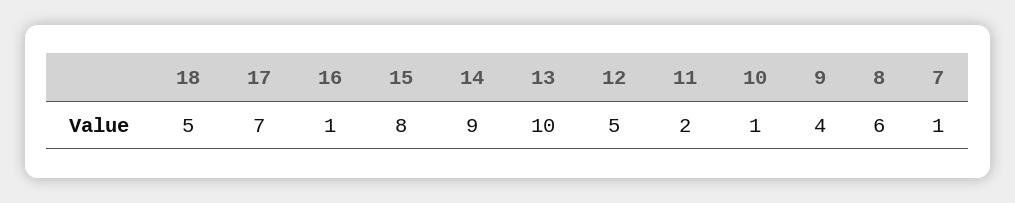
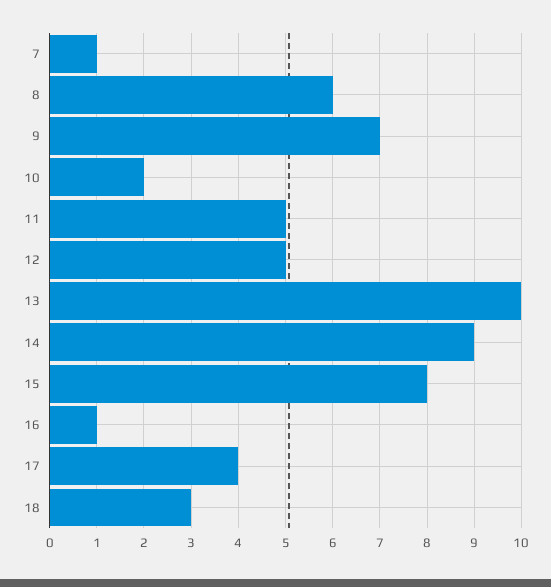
  {
-   "18": 5,
+   "18": 3,
-   "17": 7,
+   "17": 4,
    "16": 1,
    "15": 8,
    "14": 9,
    "13": 10,
    "12": 5,
-   "11": 2,
+   "11": 5,
-   "10": 1,
+   "10": 2,
-   "9": 4,
+   "9": 7,
    "8": 6,
    "7": 1
  }

